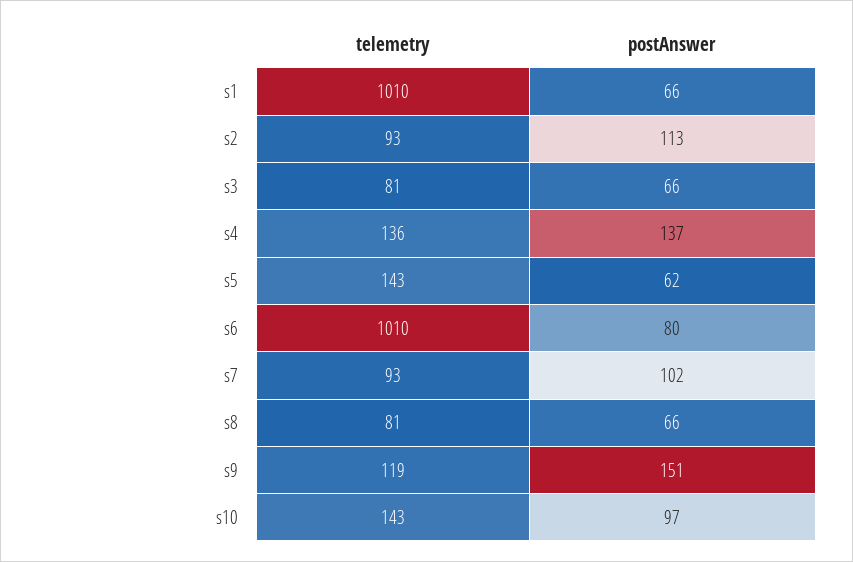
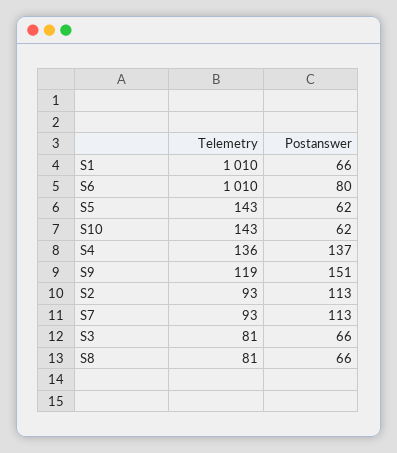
  {
    "telemetry": {
      "s1": 1010,
      "s2": 93,
      "s3": 81,
      "s4": 136,
      "s5": 143,
      "s6": 1010,
      "s7": 93,
      "s8": 81,
      "s9": 119,
      "s10": 143
    },
    "postAnswer": {
      "s1": 66,
      "s2": 113,
      "s3": 66,
      "s4": 137,
      "s5": 62,
      "s6": 80,
-     "s7": 102,
+     "s7": 113,
      "s8": 66,
      "s9": 151,
-     "s10": 97
+     "s10": 62
    }
  }

